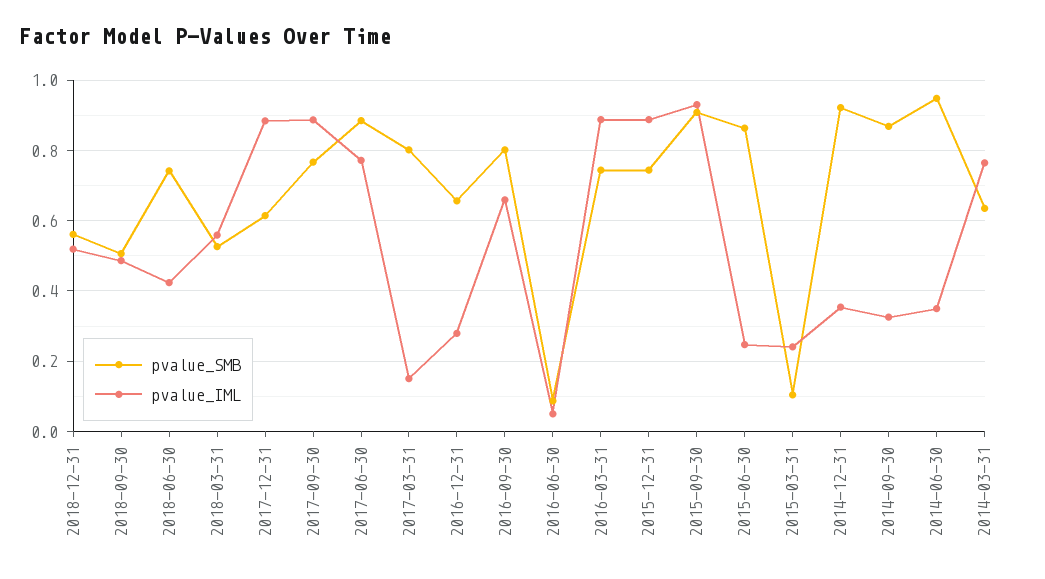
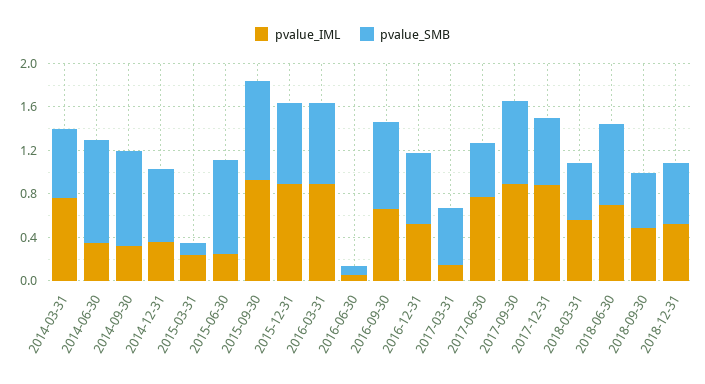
  {
    "pvalue_SMB": {
      "2018-12-31": 0.56,
      "2018-09-30": 0.5,
      "2018-06-30": 0.74,
      "2018-03-31": 0.52,
      "2017-12-31": 0.62,
      "2017-09-30": 0.76,
-     "2017-06-30": 0.88,
+     "2017-06-30": 0.5,
-     "2017-03-31": 0.8,
+     "2017-03-31": 0.5,
      "2016-12-31": 0.66,
      "2016-09-30": 0.8,
      "2016-06-30": 0.08,
      "2016-03-31": 0.74,
      "2015-12-31": 0.74,
      "2015-09-30": 0.9,
      "2015-06-30": 0.86,
      "2015-03-31": 0.1,
-     "2014-12-31": 0.92,
+     "2014-12-31": 0.7,
      "2014-09-30": 0.86,
      "2014-06-30": 0.94,
      "2014-03-31": 0.64
    },
    "pvalue_IML": {
      "2018-12-31": 0.52,
      "2018-09-30": 0.48,
-     "2018-06-30": 0.42,
+     "2018-06-30": 0.7,
      "2018-03-31": 0.56,
      "2017-12-31": 0.88,
      "2017-09-30": 0.88,
      "2017-06-30": 0.78,
      "2017-03-31": 0.16,
-     "2016-12-31": 0.28,
+     "2016-12-31": 0.5,
      "2016-09-30": 0.66,
      "2016-06-30": 0.06,
      "2016-03-31": 0.88,
      "2015-12-31": 0.88,
      "2015-09-30": 0.94,
      "2015-06-30": 0.24,
      "2015-03-31": 0.24,
      "2014-12-31": 0.36,
      "2014-09-30": 0.32,
      "2014-06-30": 0.34,
      "2014-03-31": 0.76
    }
  }

